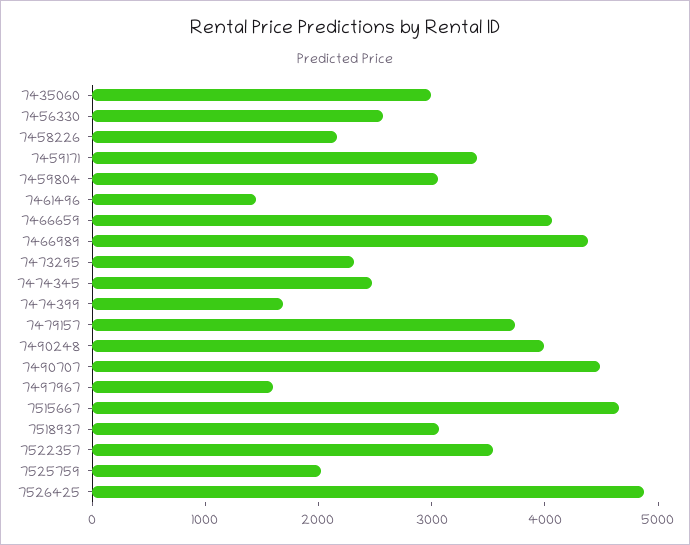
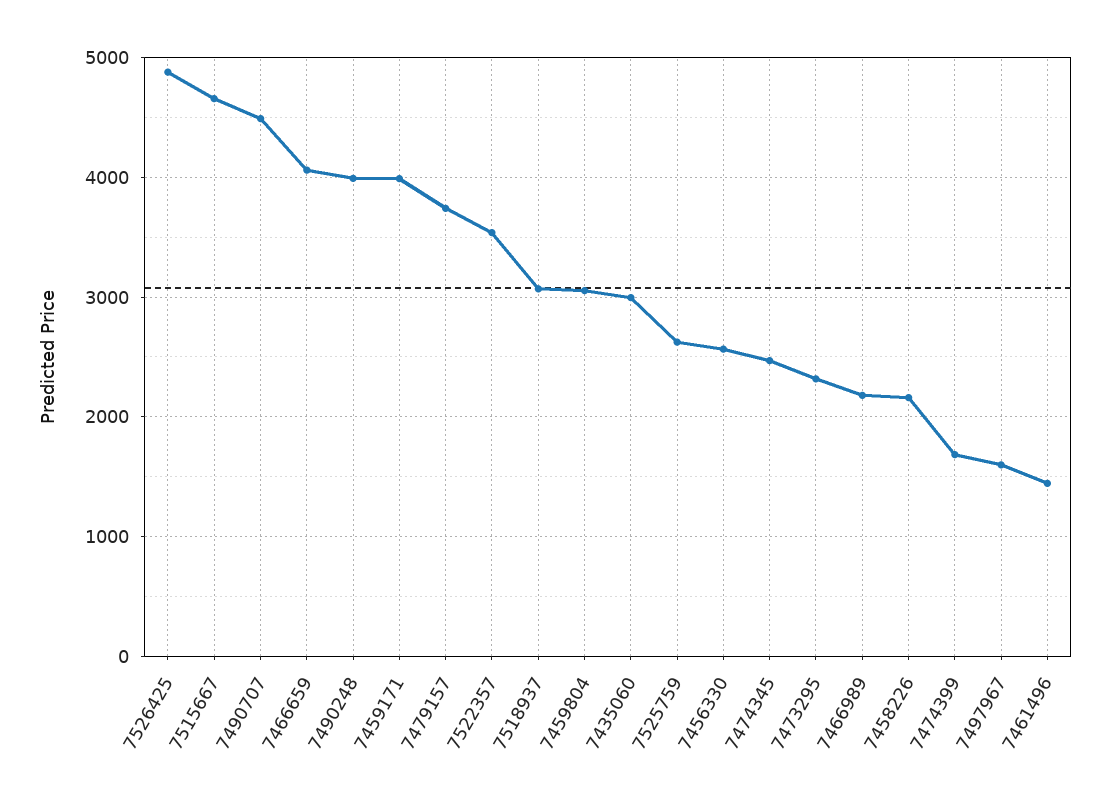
  {
    "7435060": 3000,
    "7456330": 2600,
    "7458226": 2200,
-   "7459171": 3400,
+   "7459171": 4000,
    "7459804": 3100,
    "7461496": 1400,
    "7466659": 4100,
-   "7466989": 4400,
+   "7466989": 2200,
    "7473295": 2300,
    "7474345": 2500,
    "7474399": 1700,
    "7479157": 3700,
    "7490248": 4000,
    "7490707": 4500,
    "7497967": 1600,
    "7515667": 4700,
    "7518937": 3100,
    "7522357": 3500,
-   "7525759": 2000,
+   "7525759": 2600,
    "7526425": 4900
  }

